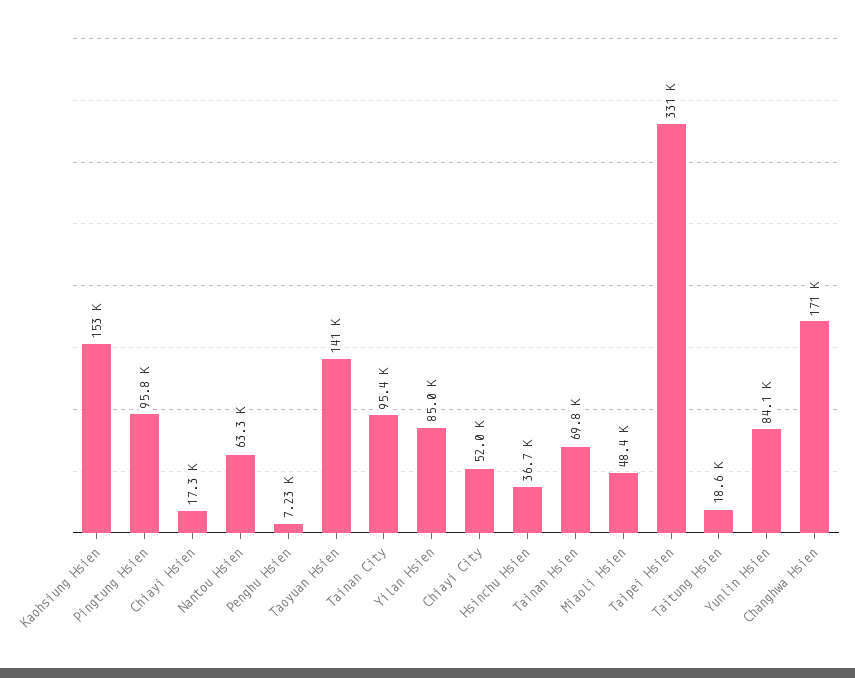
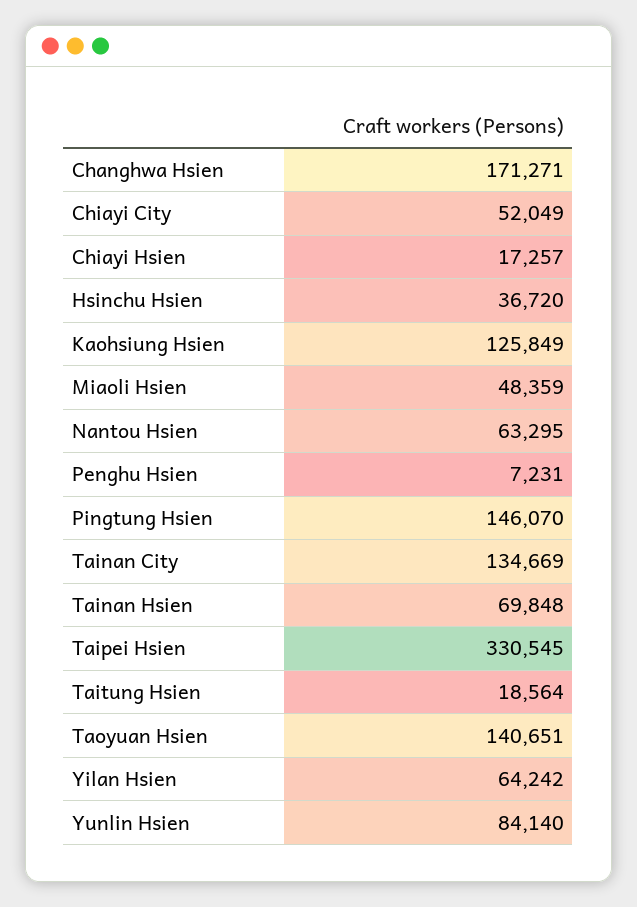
  {
-   "Kaohsiung Hsien": 153000,
+   "Kaohsiung Hsien": 125849,
-   "Pingtung Hsien": 95800,
+   "Pingtung Hsien": 146070,
    "Chiayi Hsien": 17257,
    "Nantou Hsien": 63295,
    "Penghu Hsien": 7231,
    "Taoyuan Hsien": 140651,
-   "Tainan City": 95400,
+   "Tainan City": 134669,
-   "Yilan Hsien": 85000,
+   "Yilan Hsien": 64242,
    "Chiayi City": 52049,
    "Hsinchu Hsien": 36720,
    "Tainan Hsien": 69848,
    "Miaoli Hsien": 48359,
    "Taipei Hsien": 330545,
    "Taitung Hsien": 18564,
    "Yunlin Hsien": 84140,
    "Changhwa Hsien": 171271
  }

